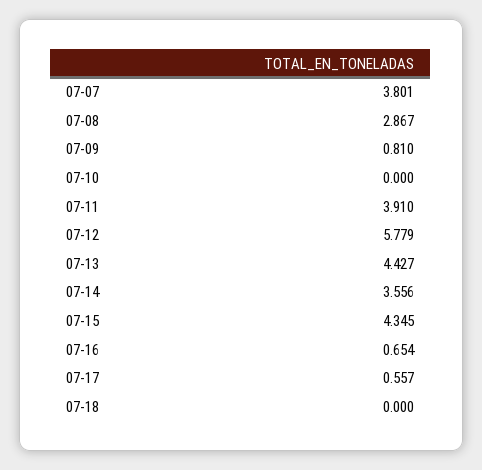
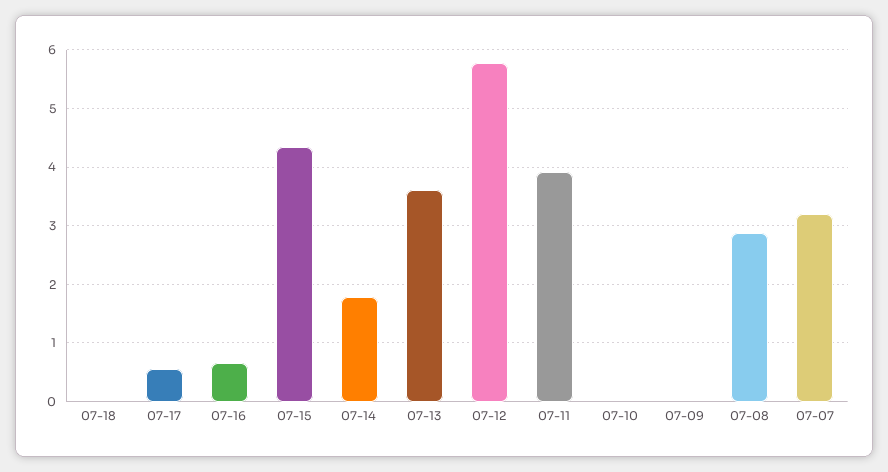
  {
-   "07-07": 3.801,
+   "07-07": 3.2,
    "07-08": 2.867,
-   "07-09": 0.81,
+   "07-09": 0,
    "07-10": 0,
    "07-11": 3.91,
    "07-12": 5.779,
-   "07-13": 4.427,
+   "07-13": 3.6,
-   "07-14": 3.556,
+   "07-14": 1.8,
    "07-15": 4.345,
    "07-16": 0.654,
    "07-17": 0.557,
    "07-18": 0
  }

